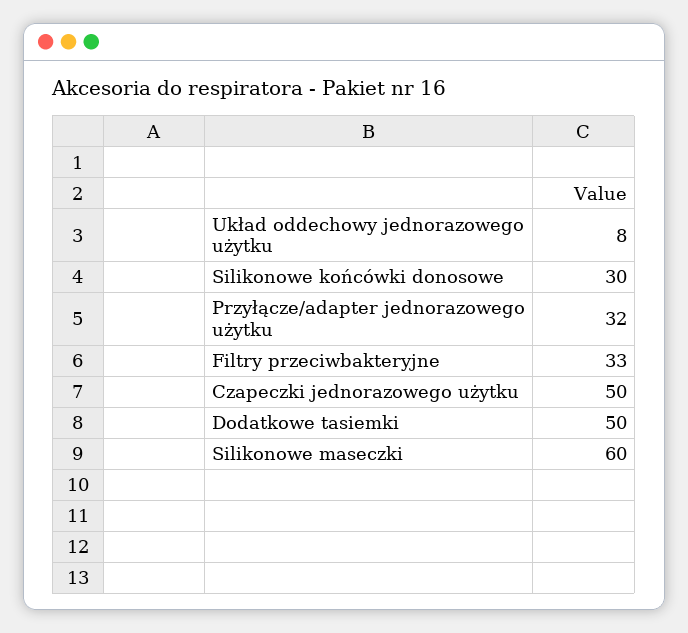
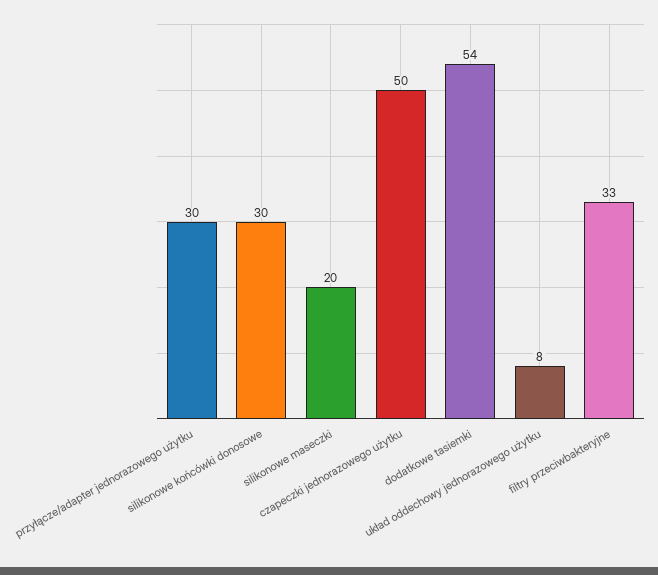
  {
    "Układ oddechowy jednorazowego użytku": 8,
    "Silikonowe końcówki donosowe": 30,
-   "Przyłącze/adapter jednorazowego użytku": 32,
+   "Przyłącze/adapter jednorazowego użytku": 30,
    "Filtry przeciwbakteryjne": 33,
    "Czapeczki jednorazowego użytku": 50,
-   "Dodatkowe tasiemki": 50,
+   "Dodatkowe tasiemki": 54,
-   "Silikonowe maseczki": 60
+   "Silikonowe maseczki": 20
  }

